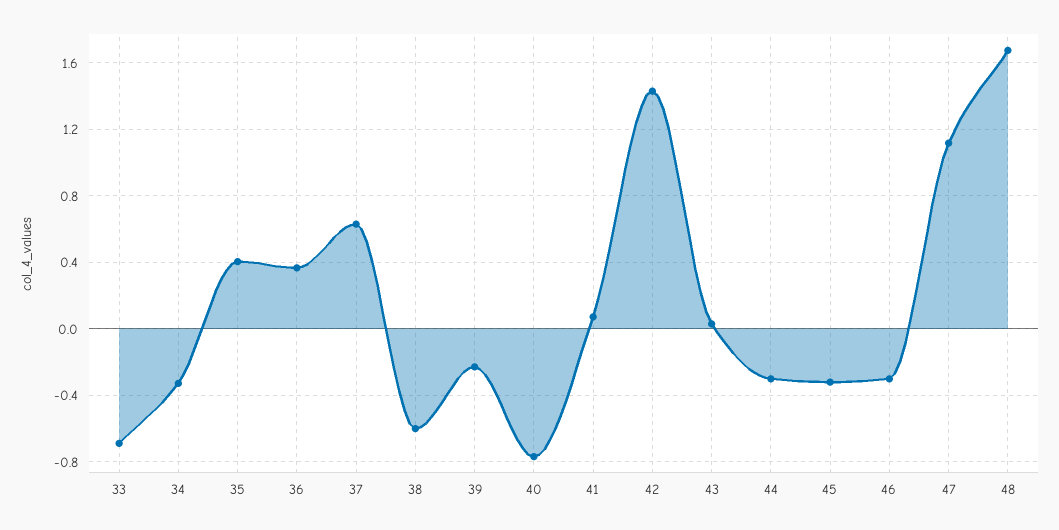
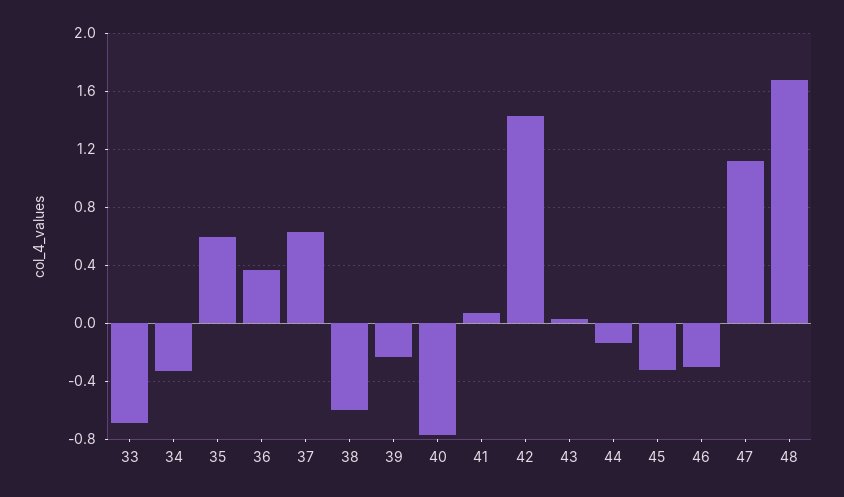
  {
    "33": -0.7,
    "34": -0.35,
-   "35": 0.4,
+   "35": 0.6,
    "36": 0.35,
    "37": 0.65,
    "38": -0.6,
    "39": -0.25,
    "40": -0.75,
    "41": 0.05,
    "42": 1.45,
    "43": 0.05,
-   "44": -0.3,
+   "44": -0.15,
    "45": -0.3,
    "46": -0.3,
    "47": 1.1,
    "48": 1.65
  }

